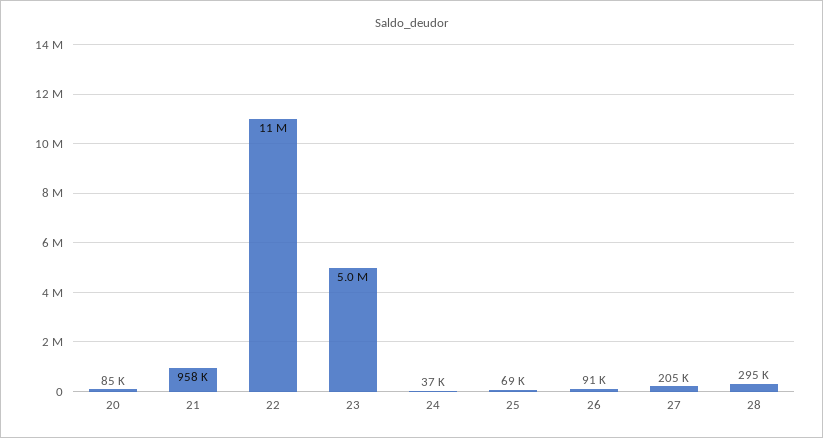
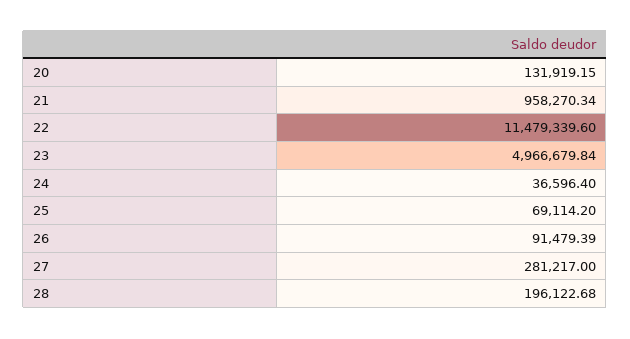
  {
-   "20": 85000,
+   "20": 131919.15,
    "21": 958270.34,
    "22": 11479339.6,
    "23": 4966679.84,
    "24": 36596.4,
    "25": 69114.2,
    "26": 91479.39,
-   "27": 205000,
+   "27": 281217,
-   "28": 295000
+   "28": 196122.68
  }

